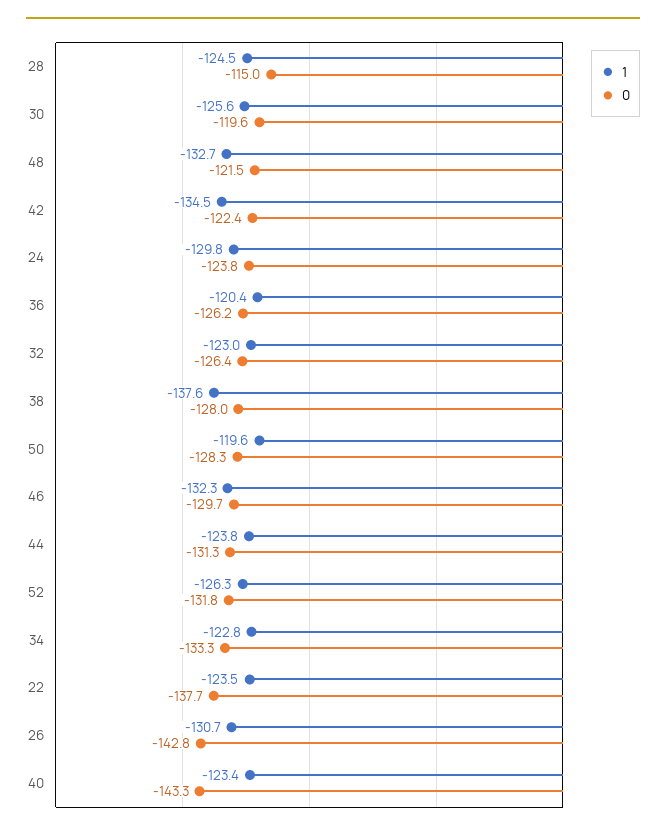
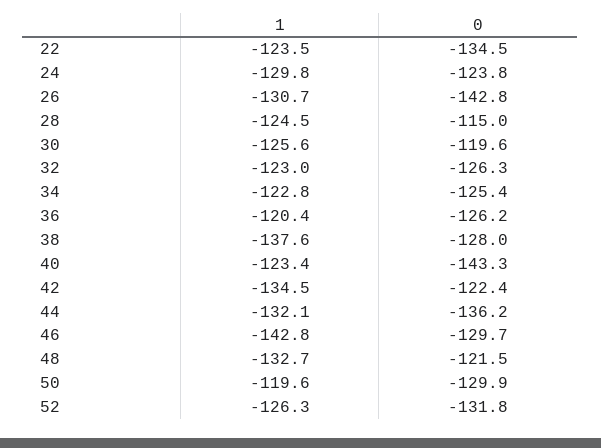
  {
    "1": {
      "28": -124.5,
      "30": -125.6,
      "48": -132.7,
      "42": -134.5,
      "24": -129.8,
      "36": -120.4,
      "32": -123,
      "38": -137.6,
      "50": -119.6,
-     "46": -132.3,
+     "46": -142.8,
-     "44": -123.8,
+     "44": -132.1,
      "52": -126.3,
      "34": -122.8,
      "22": -123.5,
      "26": -130.7,
      "40": -123.4
    },
    "0": {
      "28": -115,
      "30": -119.6,
      "48": -121.5,
      "42": -122.4,
      "24": -123.8,
      "36": -126.2,
-     "32": -126.4,
+     "32": -126.3,
      "38": -128,
-     "50": -128.3,
+     "50": -129.9,
      "46": -129.7,
-     "44": -131.3,
+     "44": -136.2,
      "52": -131.8,
-     "34": -133.3,
+     "34": -125.4,
-     "22": -137.7,
+     "22": -134.5,
      "26": -142.8,
      "40": -143.3
    }
  }

